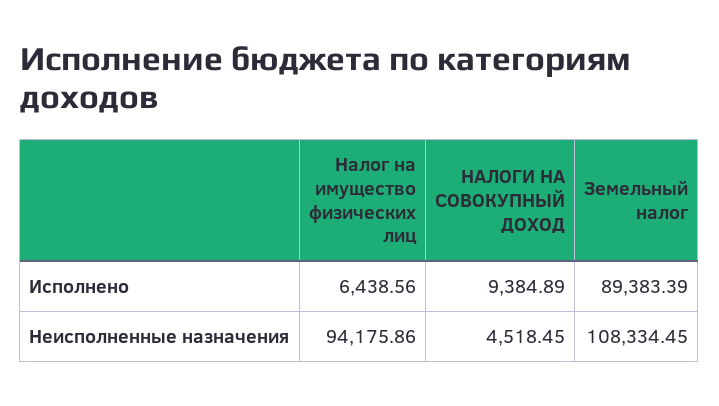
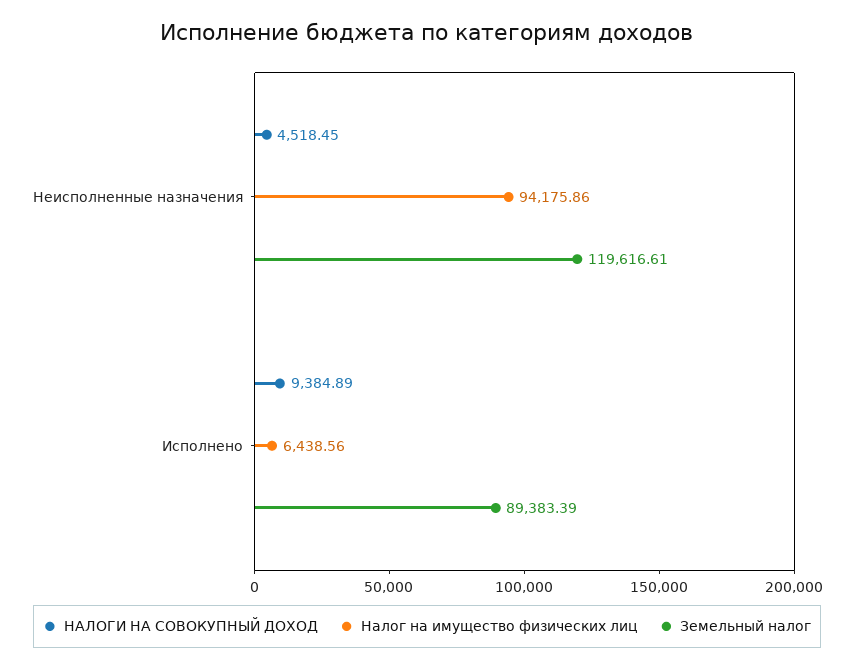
  {
    "Налог на имущество физических лиц": {
      "Исполнено": 6438.56,
      "Неисполненные назначения": 94175.86
    },
    "НАЛОГИ НА СОВОКУПНЫЙ ДОХОД": {
      "Исполнено": 9384.89,
      "Неисполненные назначения": 4518.45
    },
    "Земельный налог": {
      "Исполнено": 89383.39,
-     "Неисполненные назначения": 108334.45
+     "Неисполненные назначения": 119616.61
    }
  }

